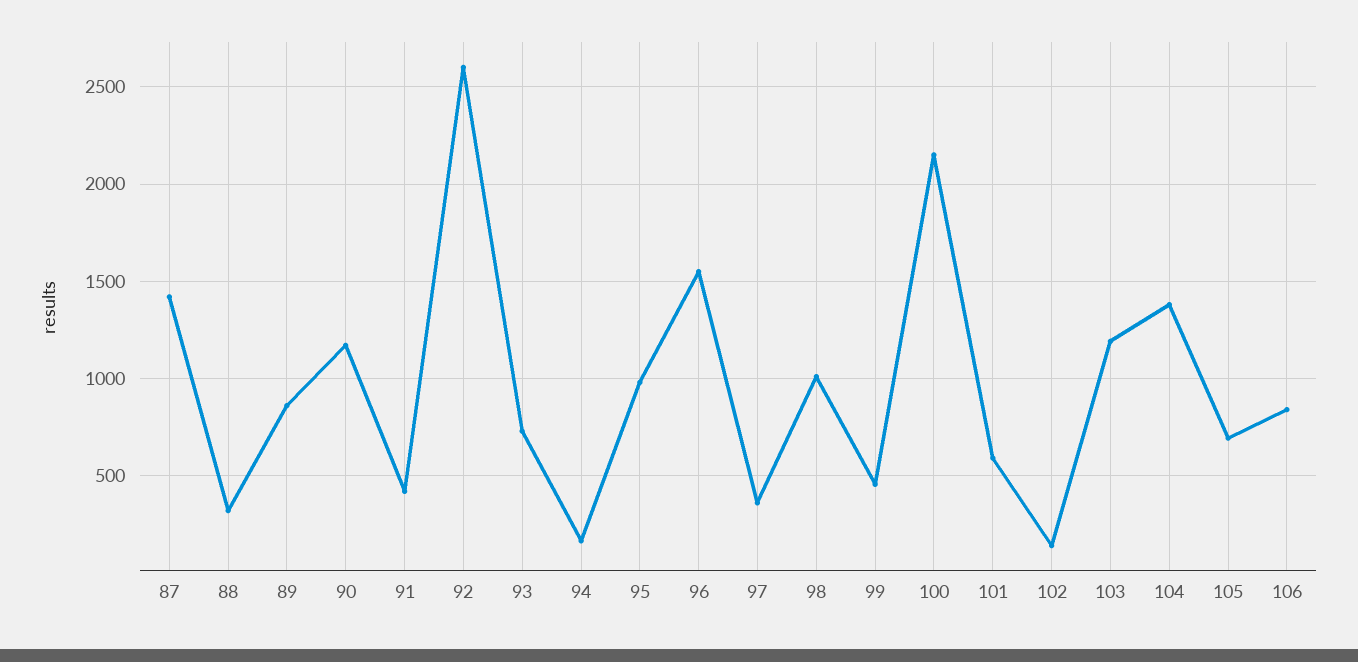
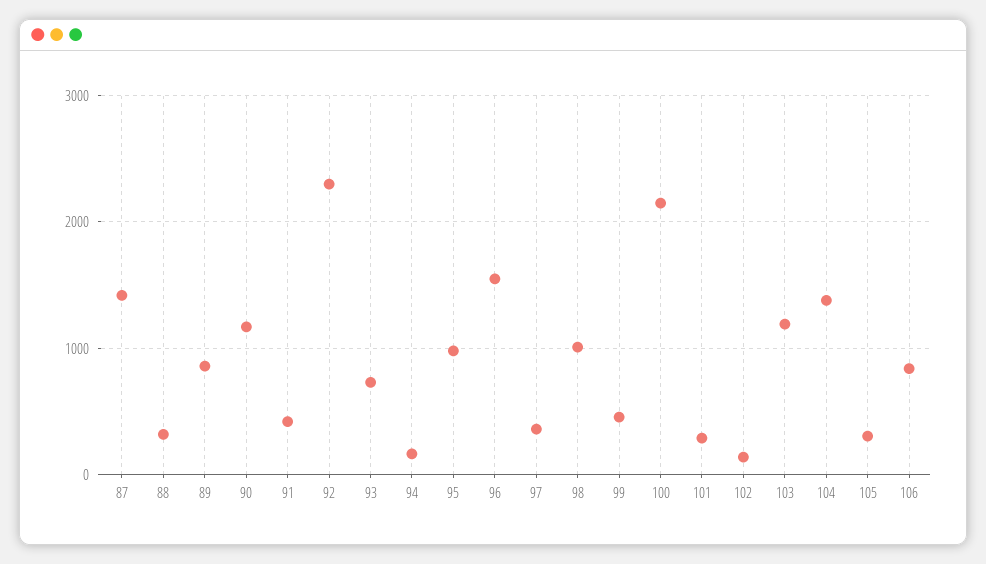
  {
    "87": 1400,
    "88": 300,
    "89": 850,
    "90": 1150,
    "91": 400,
-   "92": 2600,
+   "92": 2300,
    "93": 750,
    "94": 150,
    "95": 1000,
    "96": 1550,
    "97": 350,
    "98": 1000,
    "99": 450,
    "100": 2150,
-   "101": 600,
+   "101": 300,
    "102": 150,
    "103": 1200,
    "104": 1400,
-   "105": 700,
+   "105": 300,
    "106": 850
  }

